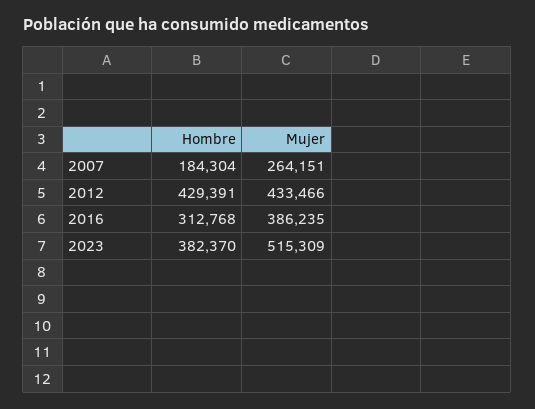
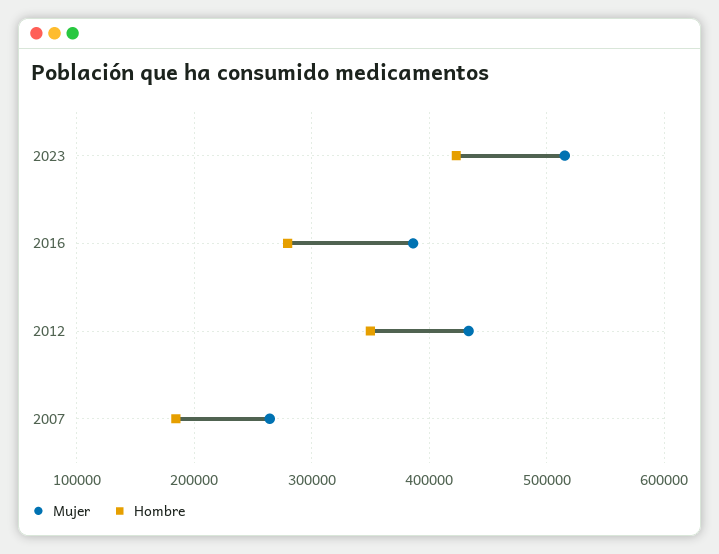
  {
    "Hombre": {
      "2007": 184304,
-     "2012": 429391,
+     "2012": 350000,
-     "2016": 312768,
+     "2016": 280000,
-     "2023": 382370
+     "2023": 420000
    },
    "Mujer": {
      "2007": 264151,
      "2012": 433466,
      "2016": 386235,
      "2023": 515309
    }
  }

